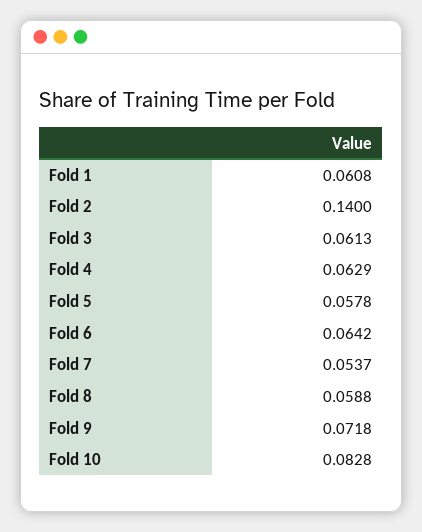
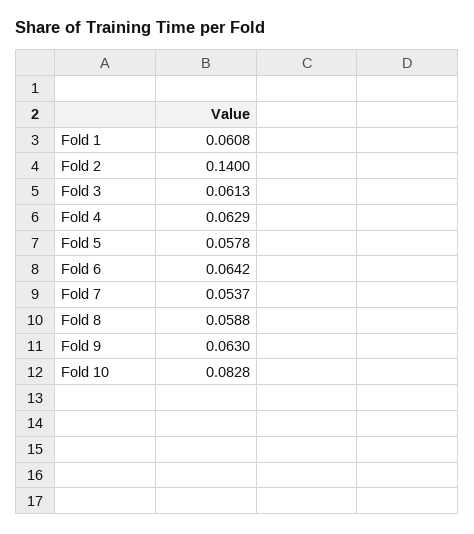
  {
    "Fold 1": 0.0608,
    "Fold 2": 0.14,
    "Fold 3": 0.0613,
    "Fold 4": 0.0629,
    "Fold 5": 0.0578,
    "Fold 6": 0.0642,
    "Fold 7": 0.0537,
    "Fold 8": 0.0588,
-   "Fold 9": 0.0718,
+   "Fold 9": 0.063,
    "Fold 10": 0.0828
  }

